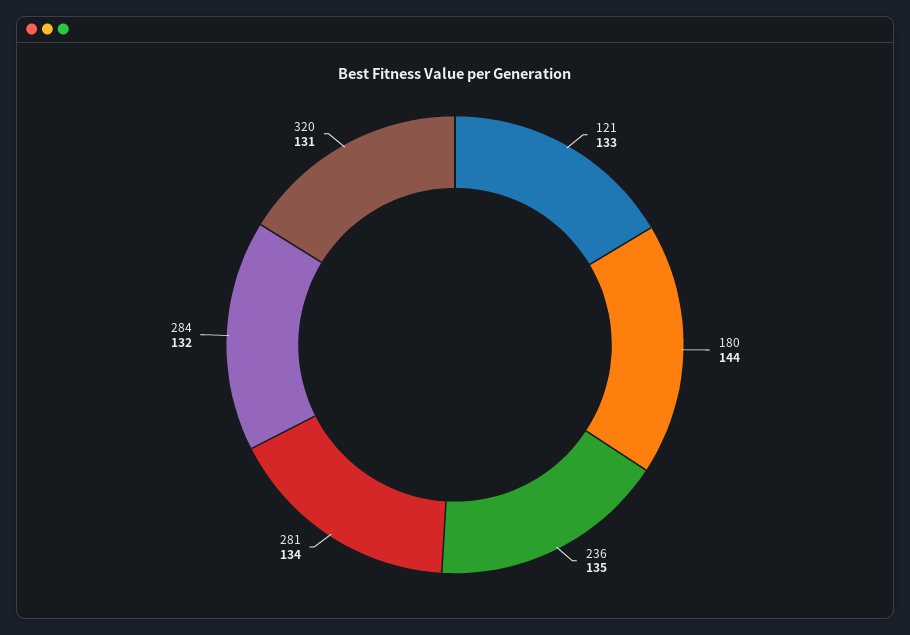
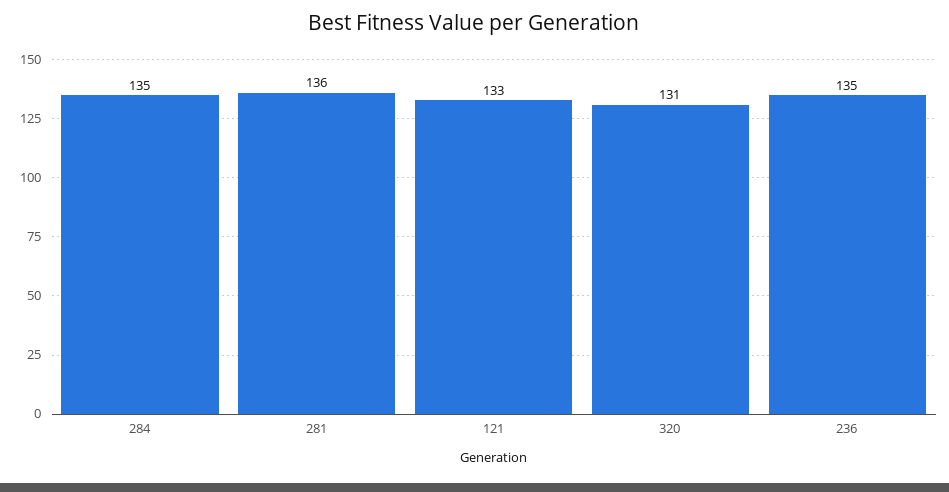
  {
    "121": 133,
-   "180": 144,
    "236": 135,
-   "281": 134,
+   "281": 136,
-   "284": 132,
+   "284": 135,
    "320": 131
  }

